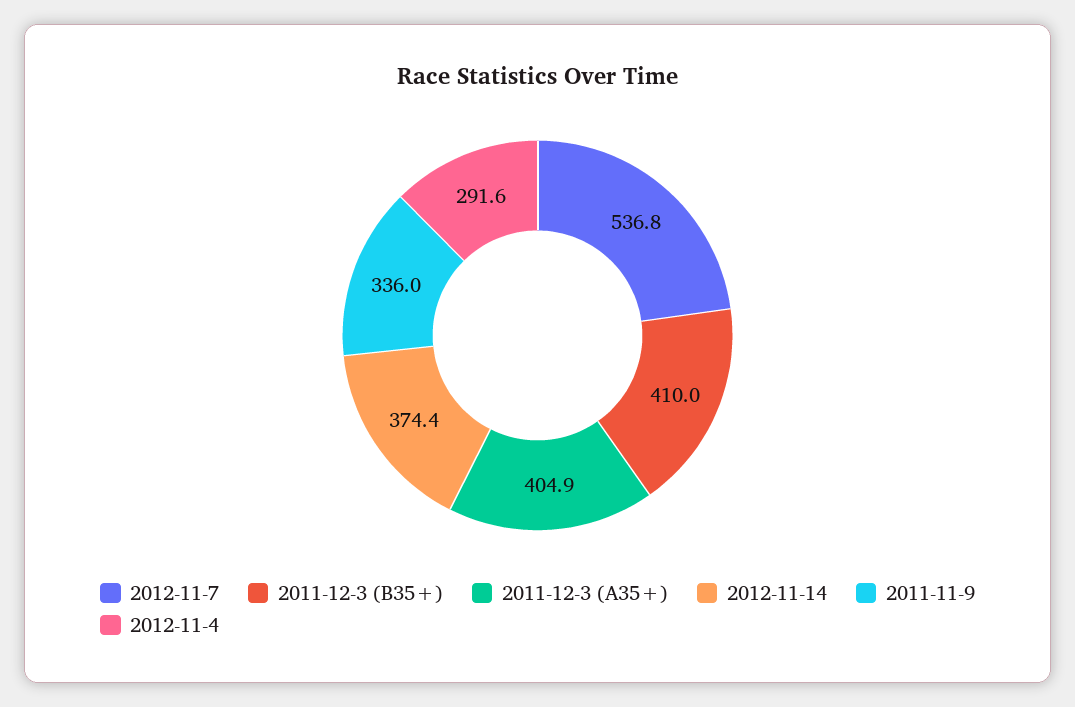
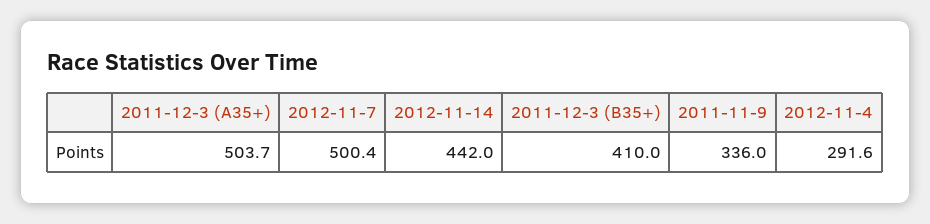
  {
-   "2012-11-7": 536.8,
+   "2012-11-7": 500.4,
    "2011-12-3 (B35+)": 410,
-   "2011-12-3 (A35+)": 404.9,
+   "2011-12-3 (A35+)": 503.7,
-   "2012-11-14": 374.4,
+   "2012-11-14": 442,
    "2011-11-9": 336,
    "2012-11-4": 291.6
  }

